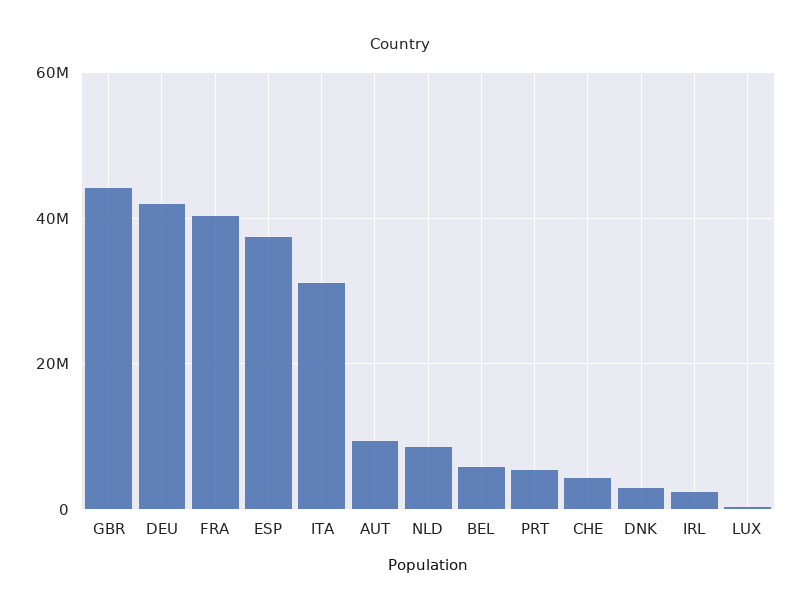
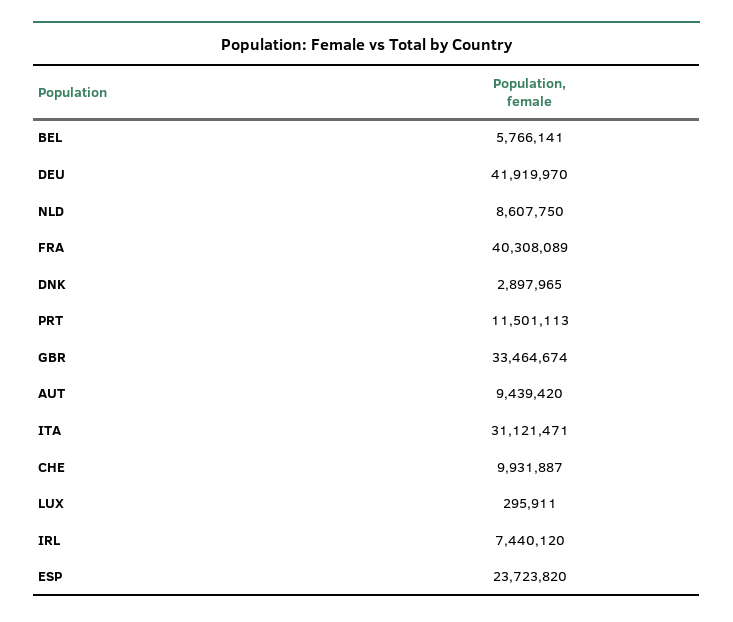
  {
-   "GBR": 44000000,
+   "GBR": 33464674,
    "DEU": 41919970,
    "FRA": 40308089,
-   "ESP": 38000000,
+   "ESP": 23723820,
    "ITA": 31121471,
    "AUT": 9439420,
    "NLD": 8607750,
    "BEL": 5766141,
-   "PRT": 6000000,
+   "PRT": 11501113,
-   "CHE": 4000000,
+   "CHE": 9931887,
    "DNK": 2897965,
-   "IRL": 2000000,
+   "IRL": 7440120,
    "LUX": 295911
  }

